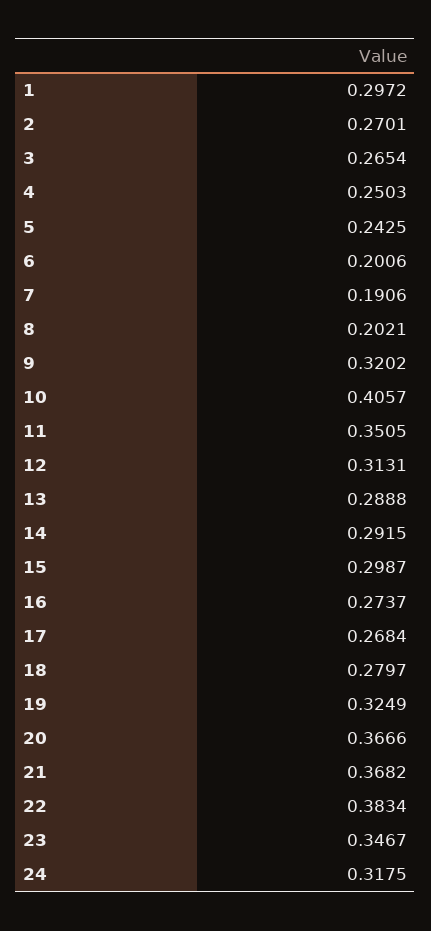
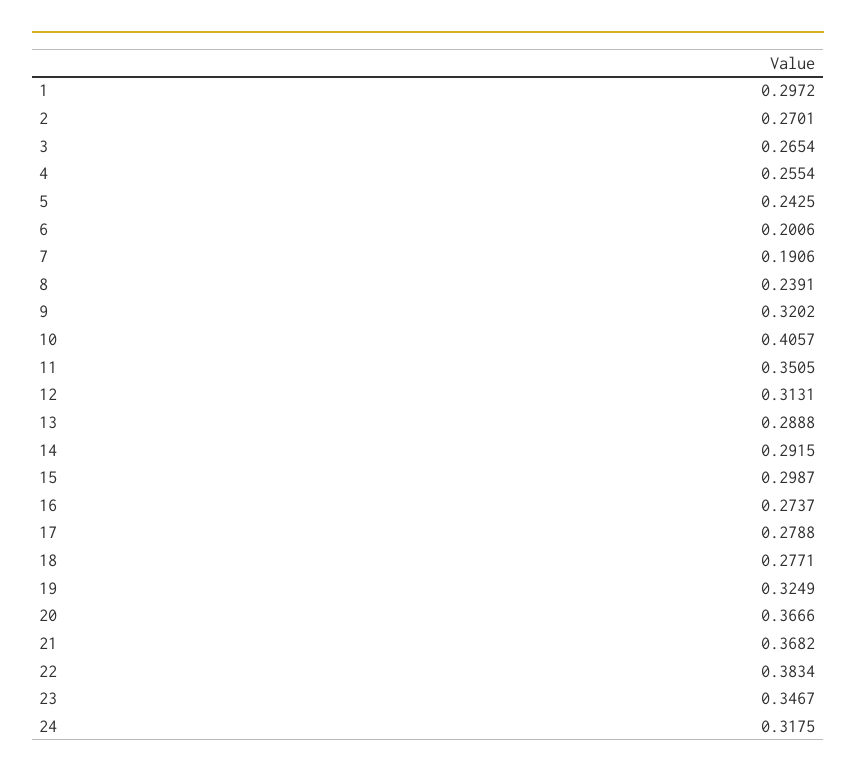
  {
    "1": 0.2972,
    "2": 0.2701,
    "3": 0.2654,
-   "4": 0.2503,
+   "4": 0.2554,
    "5": 0.2425,
    "6": 0.2006,
    "7": 0.1906,
-   "8": 0.2021,
+   "8": 0.2391,
    "9": 0.3202,
    "10": 0.4057,
    "11": 0.3505,
    "12": 0.3131,
    "13": 0.2888,
    "14": 0.2915,
    "15": 0.2987,
    "16": 0.2737,
-   "17": 0.2684,
+   "17": 0.2788,
-   "18": 0.2797,
+   "18": 0.2771,
    "19": 0.3249,
    "20": 0.3666,
    "21": 0.3682,
    "22": 0.3834,
    "23": 0.3467,
    "24": 0.3175
  }

